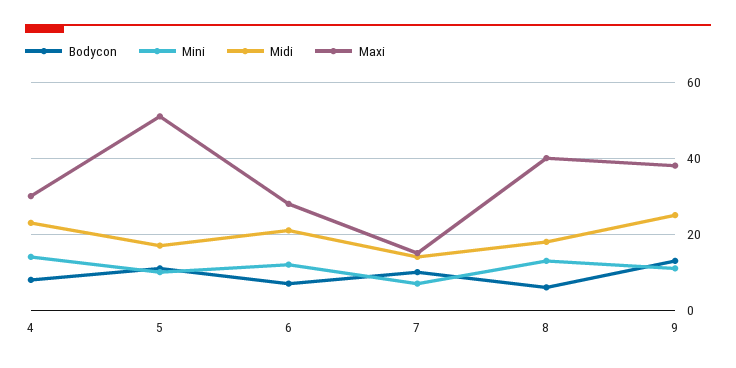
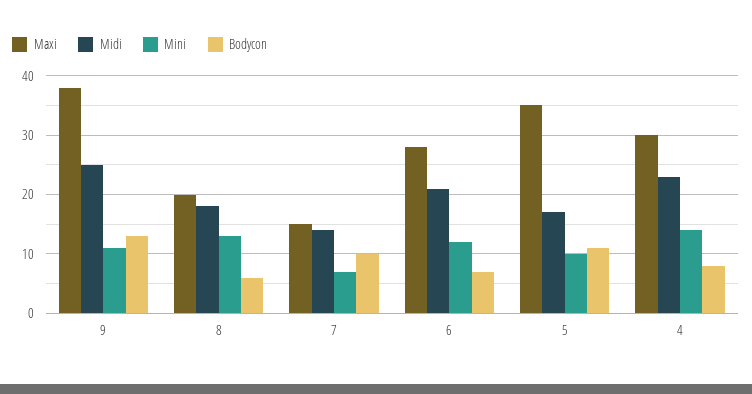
  {
    "Bodycon": {
      "4": 10,
      "5": 10,
      "6": 5,
      "7": 10,
      "8": 5,
      "9": 15
    },
    "Mini": {
      "4": 15,
      "5": 10,
      "6": 10,
      "7": 5,
      "8": 15,
      "9": 10
    },
    "Midi": {
      "4": 25,
      "5": 15,
      "6": 20,
      "7": 15,
      "8": 20,
      "9": 25
    },
    "Maxi": {
      "4": 30,
-     "5": 50,
+     "5": 35,
      "6": 30,
      "7": 15,
-     "8": 40,
+     "8": 20,
      "9": 40
    }
  }

